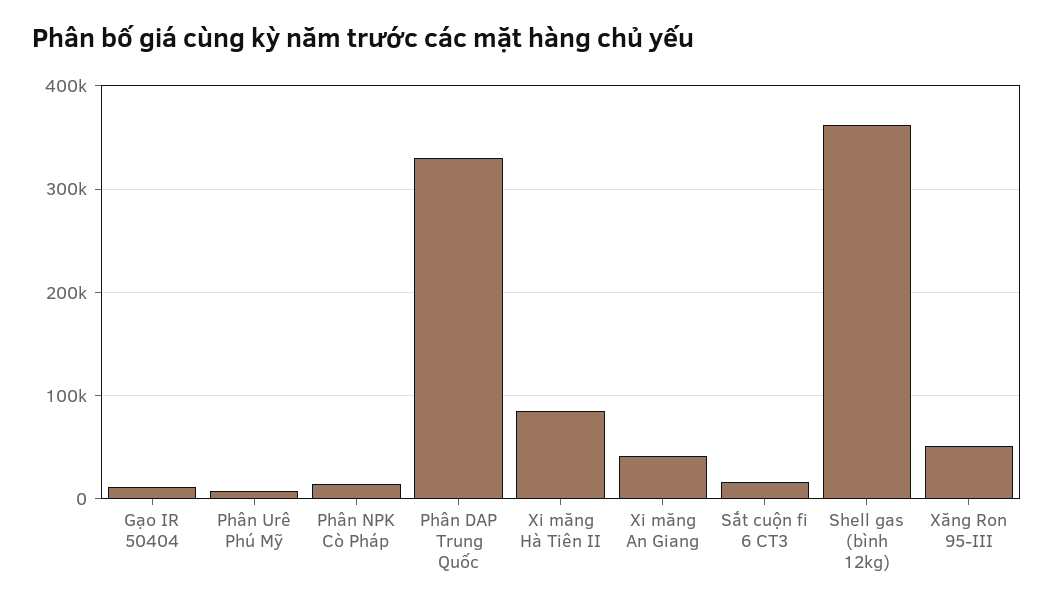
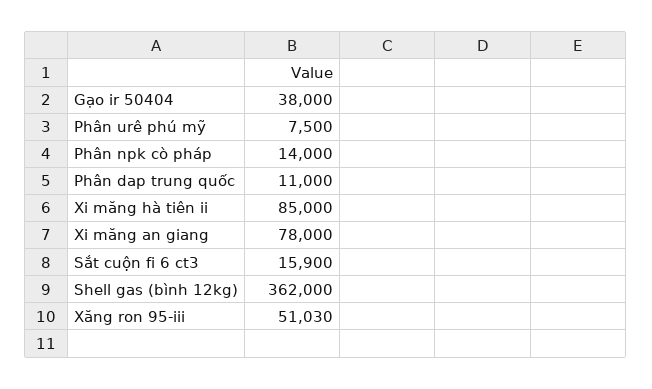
  {
-   "Gạo IR 50404": 10000,
+   "Gạo IR 50404": 38000,
    "Phân Urê Phú Mỹ": 7500,
    "Phân NPK Cò Pháp": 14000,
-   "Phân DAP Trung Quốc": 330000,
+   "Phân DAP Trung Quốc": 11000,
    "Xi măng Hà Tiên II": 85000,
-   "Xi măng An Giang": 40000,
+   "Xi măng An Giang": 78000,
    "Sắt cuộn fi 6 CT3": 15900,
    "Shell gas (bình 12kg)": 362000,
    "Xăng Ron 95-III": 51030
  }

